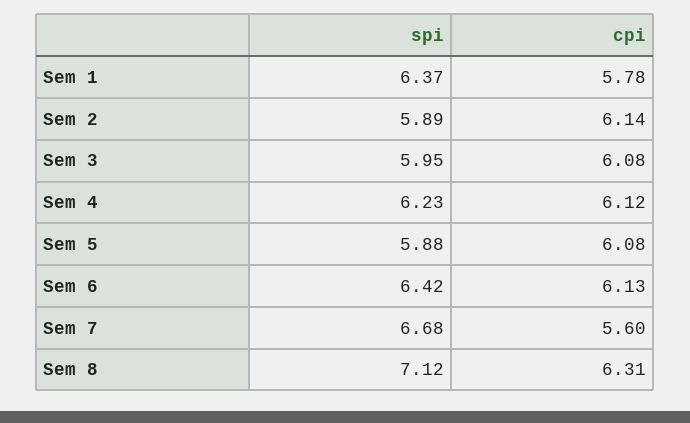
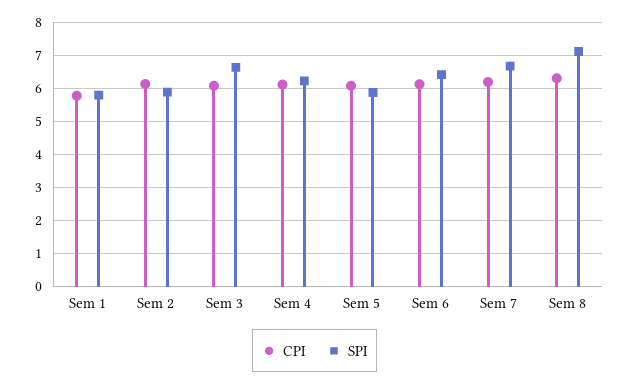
  {
    "spi": {
-     "Sem 1": 6.37,
+     "Sem 1": 5.8,
      "Sem 2": 5.89,
-     "Sem 3": 5.95,
+     "Sem 3": 6.6,
      "Sem 4": 6.23,
      "Sem 5": 5.88,
      "Sem 6": 6.42,
      "Sem 7": 6.68,
      "Sem 8": 7.12
    },
    "cpi": {
      "Sem 1": 5.78,
      "Sem 2": 6.14,
      "Sem 3": 6.08,
      "Sem 4": 6.12,
      "Sem 5": 6.08,
      "Sem 6": 6.13,
-     "Sem 7": 5.6,
+     "Sem 7": 6.2,
      "Sem 8": 6.31
    }
  }

